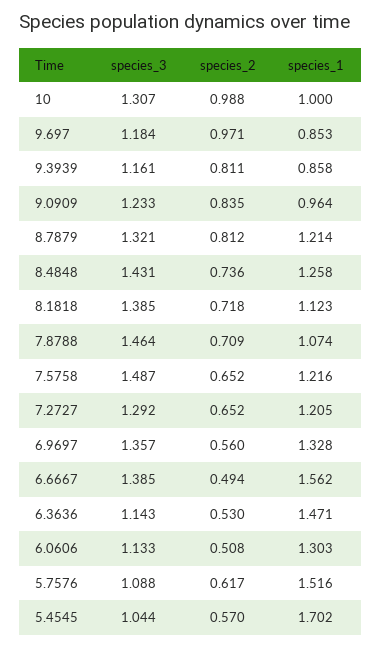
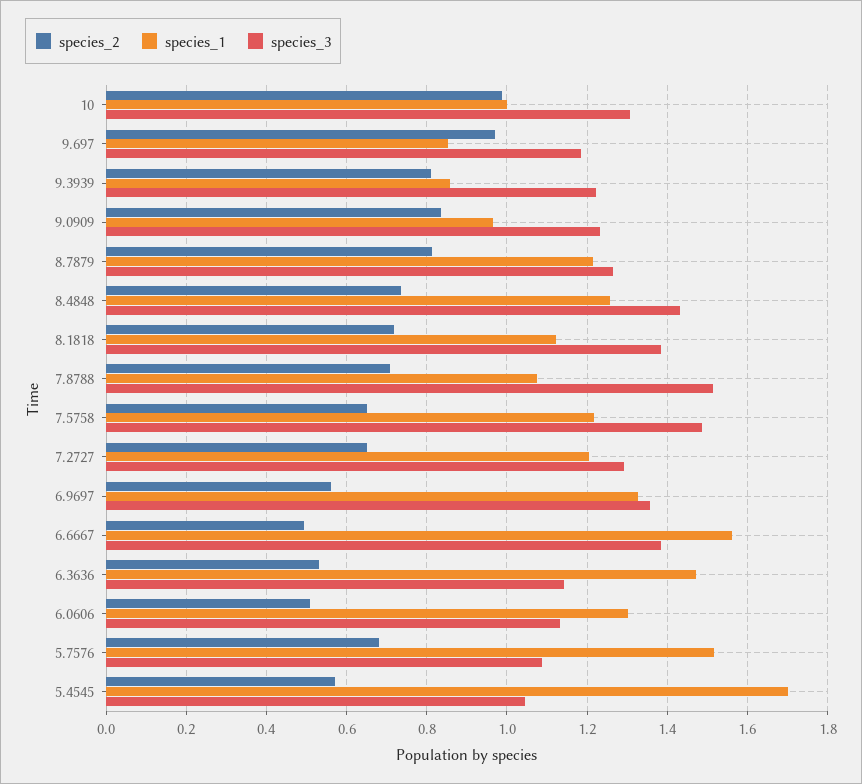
  {
    "species_3": {
      "10": 1.307,
      "9.697": 1.184,
-     "9.3939": 1.161,
+     "9.3939": 1.22,
      "9.0909": 1.233,
-     "8.7879": 1.321,
+     "8.7879": 1.26,
      "8.4848": 1.431,
      "8.1818": 1.385,
-     "7.8788": 1.464,
+     "7.8788": 1.52,
      "7.5758": 1.487,
      "7.2727": 1.292,
      "6.9697": 1.357,
      "6.6667": 1.385,
      "6.3636": 1.143,
      "6.0606": 1.133,
      "5.7576": 1.088,
      "5.4545": 1.044
    },
    "species_2": {
      "10": 0.988,
      "9.697": 0.971,
      "9.3939": 0.811,
      "9.0909": 0.835,
      "8.7879": 0.812,
      "8.4848": 0.736,
      "8.1818": 0.718,
      "7.8788": 0.709,
      "7.5758": 0.652,
      "7.2727": 0.652,
      "6.9697": 0.56,
      "6.6667": 0.494,
      "6.3636": 0.53,
      "6.0606": 0.508,
-     "5.7576": 0.617,
+     "5.7576": 0.68,
      "5.4545": 0.57
    },
    "species_1": {
      "10": 1,
      "9.697": 0.853,
      "9.3939": 0.858,
      "9.0909": 0.964,
      "8.7879": 1.214,
      "8.4848": 1.258,
      "8.1818": 1.123,
      "7.8788": 1.074,
      "7.5758": 1.216,
      "7.2727": 1.205,
      "6.9697": 1.328,
      "6.6667": 1.562,
      "6.3636": 1.471,
      "6.0606": 1.303,
      "5.7576": 1.516,
      "5.4545": 1.702
    }
  }

